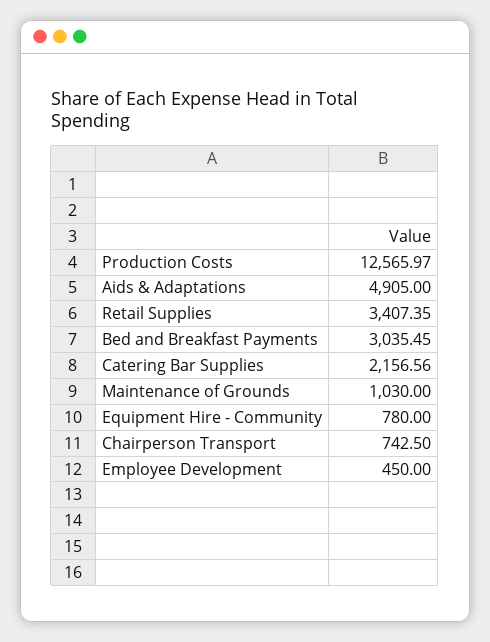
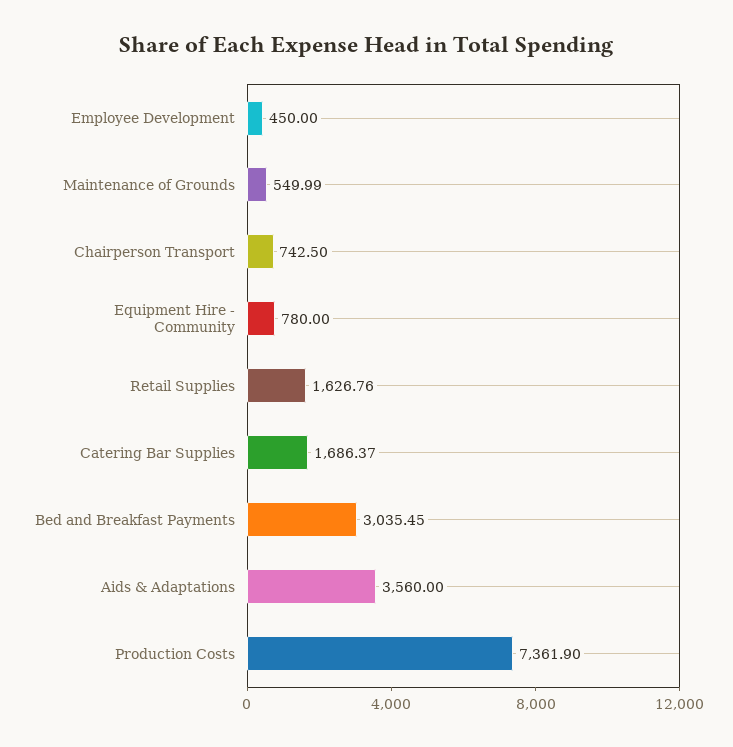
  {
-   "Production Costs": 12565.97,
+   "Production Costs": 7361.9,
-   "Aids & Adaptations": 4905,
+   "Aids & Adaptations": 3560,
-   "Retail Supplies": 3407.35,
+   "Retail Supplies": 1626.76,
    "Bed and Breakfast Payments": 3035.45,
-   "Catering Bar Supplies": 2156.56,
+   "Catering Bar Supplies": 1686.37,
-   "Maintenance of Grounds": 1030,
+   "Maintenance of Grounds": 549.99,
    "Equipment Hire - Community": 780,
    "Chairperson Transport": 742.5,
    "Employee Development": 450
  }

